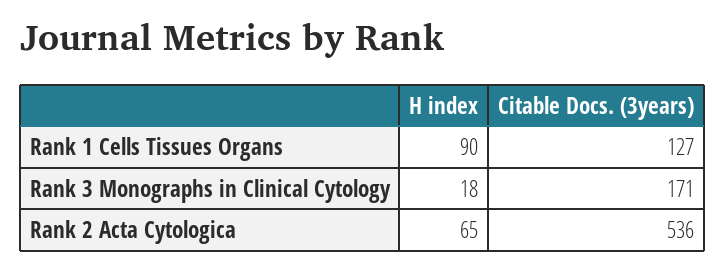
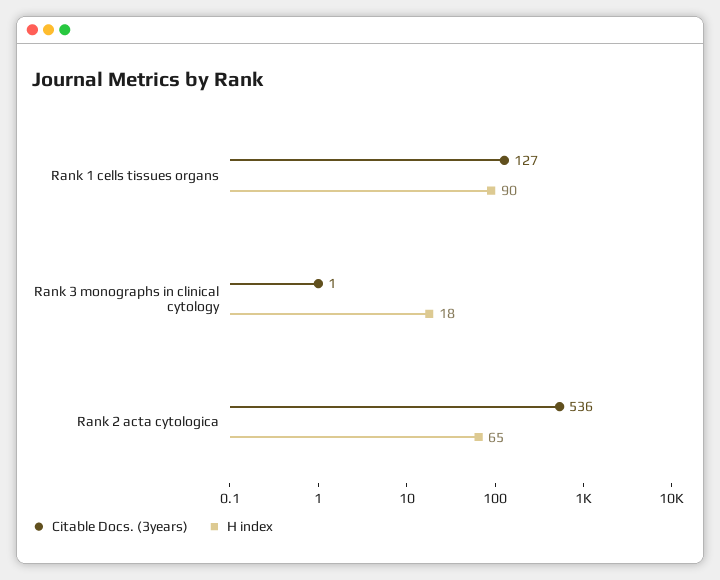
  {
    "H index": {
      "Rank 1 Cells Tissues Organs": 90,
      "Rank 3 Monographs in Clinical Cytology": 18,
      "Rank 2 Acta Cytologica": 65
    },
    "Citable Docs. (3years)": {
      "Rank 1 Cells Tissues Organs": 127,
-     "Rank 3 Monographs in Clinical Cytology": 171,
+     "Rank 3 Monographs in Clinical Cytology": 1,
      "Rank 2 Acta Cytologica": 536
    }
  }

